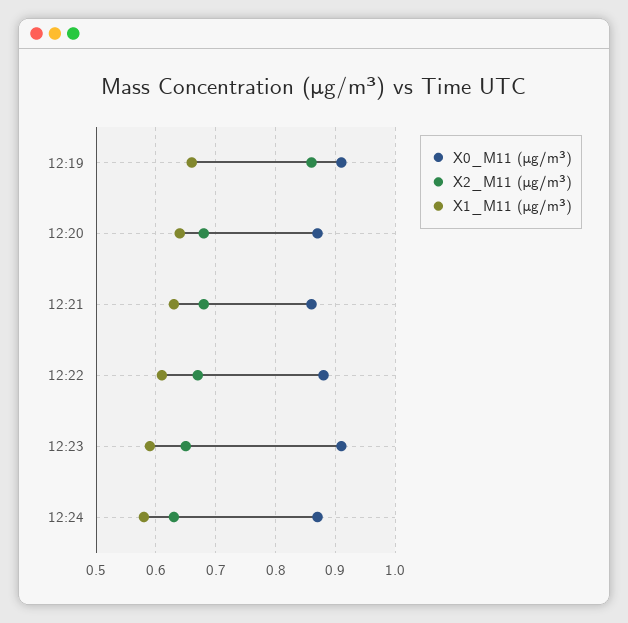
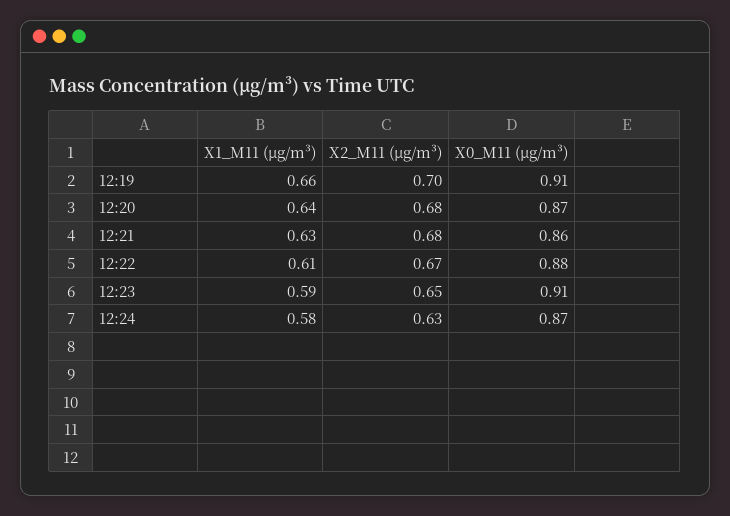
  {
    "X0_M11 (μg/m³)": {
      "12:19": 0.91,
      "12:20": 0.87,
      "12:21": 0.86,
      "12:22": 0.88,
      "12:23": 0.91,
      "12:24": 0.87
    },
    "X2_M11 (μg/m³)": {
-     "12:19": 0.85,
+     "12:19": 0.7,
      "12:20": 0.68,
      "12:21": 0.68,
      "12:22": 0.67,
      "12:23": 0.65,
      "12:24": 0.63
    },
    "X1_M11 (μg/m³)": {
      "12:19": 0.66,
      "12:20": 0.64,
      "12:21": 0.63,
      "12:22": 0.61,
      "12:23": 0.59,
      "12:24": 0.58
    }
  }

